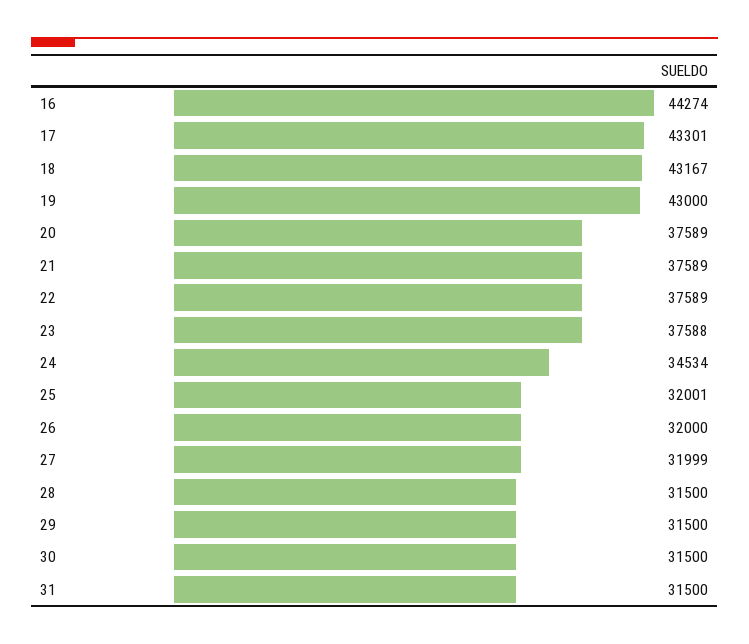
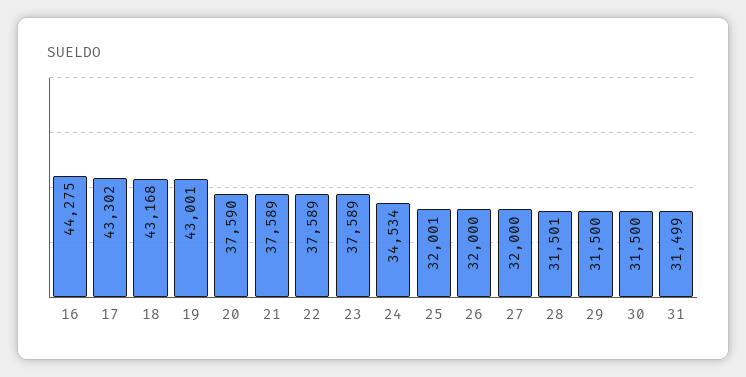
  {
-   "16": 44274,
+   "16": 44275,
-   "17": 43301,
+   "17": 43302,
-   "18": 43167,
+   "18": 43168,
-   "19": 43000,
+   "19": 43001,
-   "20": 37589,
+   "20": 37590,
    "21": 37589,
    "22": 37589,
-   "23": 37588,
+   "23": 37589,
    "24": 34534,
    "25": 32001,
    "26": 32000,
-   "27": 31999,
+   "27": 32000,
-   "28": 31500,
+   "28": 31501,
    "29": 31500,
    "30": 31500,
-   "31": 31500
+   "31": 31499
  }

